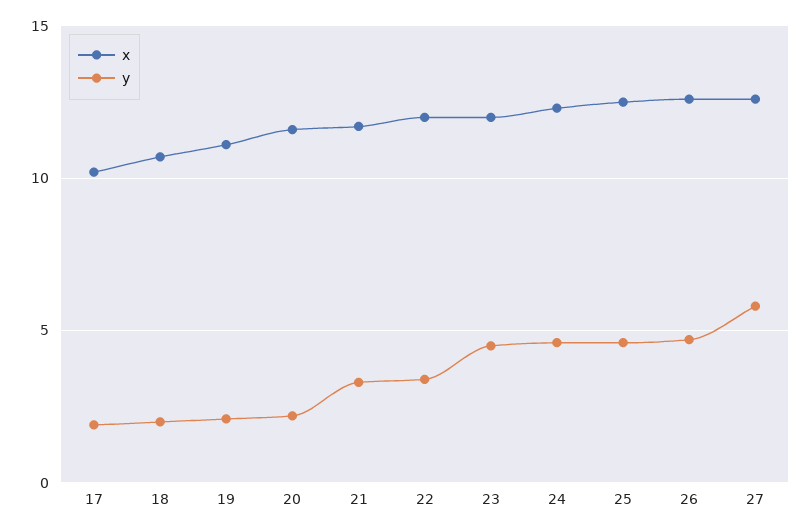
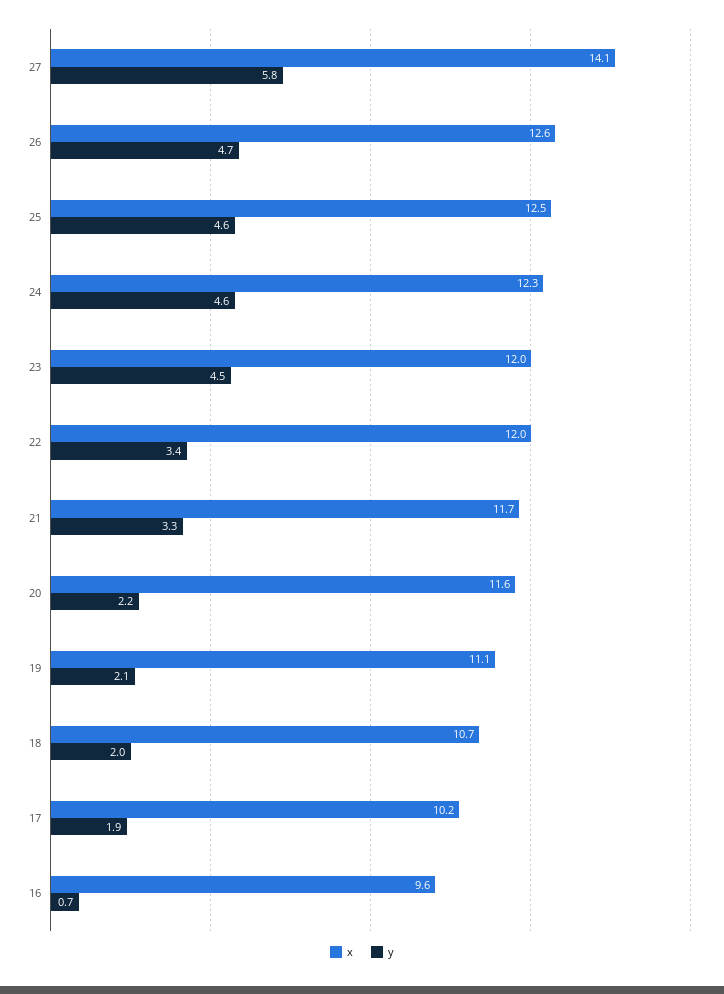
  {
    "x": {
      "17": 10.2,
      "18": 10.7,
      "19": 11.1,
      "20": 11.6,
      "21": 11.7,
      "22": 12,
      "23": 12,
      "24": 12.3,
      "25": 12.5,
      "26": 12.6,
-     "27": 12.5
+     "27": 14.1,
+     "16": 9.6
    },
    "y": {
      "17": 1.9,
      "18": 2,
      "19": 2.1,
      "20": 2.2,
      "21": 3.3,
      "22": 3.4,
      "23": 4.5,
      "24": 4.6,
      "25": 4.6,
      "26": 4.7,
-     "27": 5.8
+     "27": 5.8,
+     "16": 0.7
    }
  }

